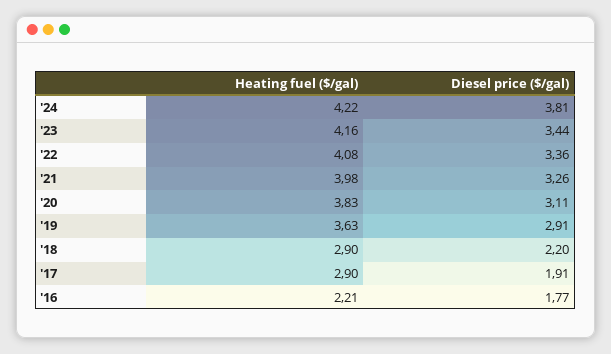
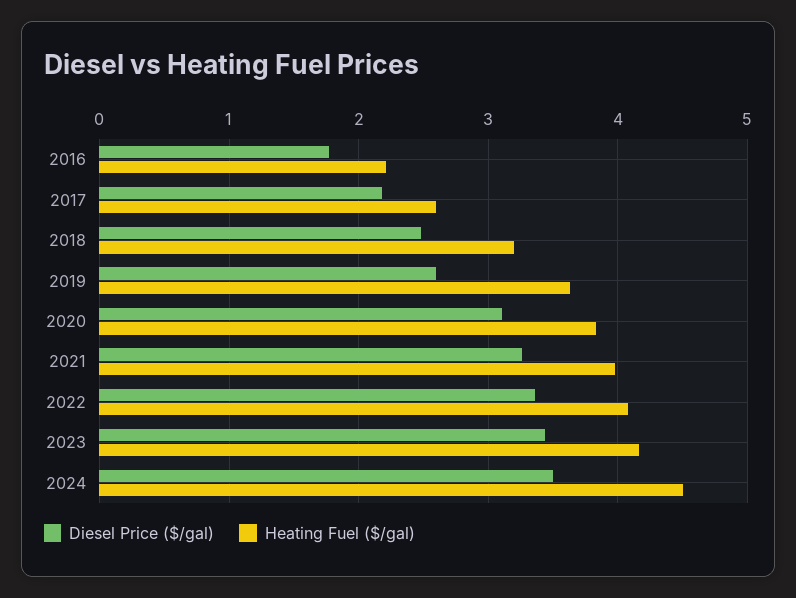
  {
    "Heating fuel ($/gal)": {
-     "'24": 4.22,
+     "'24": 4.5,
      "'23": 4.16,
      "'22": 4.08,
      "'21": 3.98,
      "'20": 3.83,
      "'19": 3.63,
-     "'18": 2.9,
+     "'18": 3.2,
-     "'17": 2.9,
+     "'17": 2.6,
      "'16": 2.21
    },
    "Diesel price ($/gal)": {
-     "'24": 3.81,
+     "'24": 3.5,
      "'23": 3.44,
      "'22": 3.36,
      "'21": 3.26,
      "'20": 3.11,
-     "'19": 2.91,
+     "'19": 2.6,
-     "'18": 2.2,
+     "'18": 2.5,
-     "'17": 1.91,
+     "'17": 2.2,
      "'16": 1.77
    }
  }

